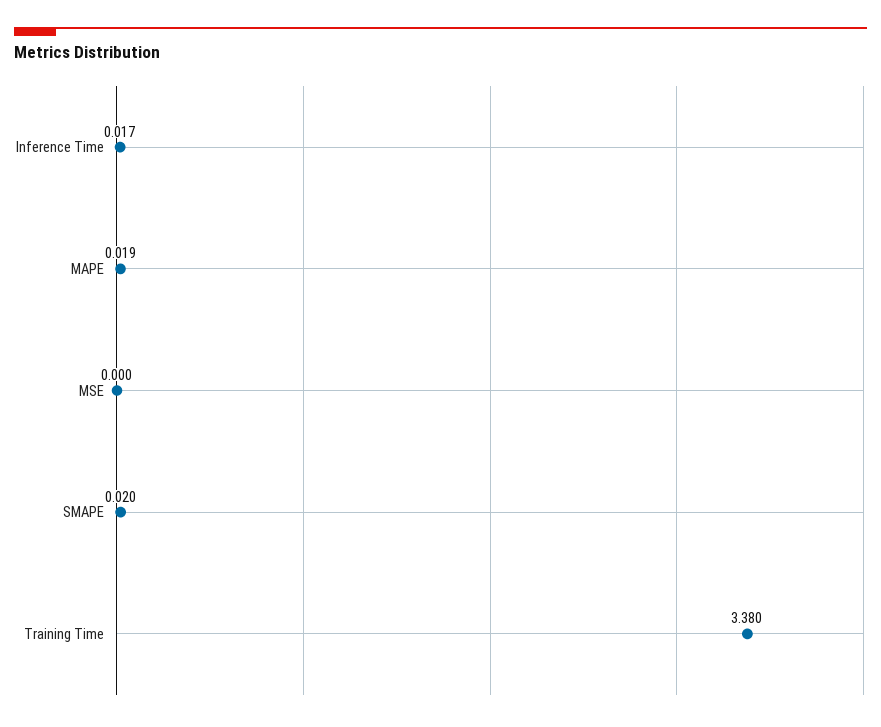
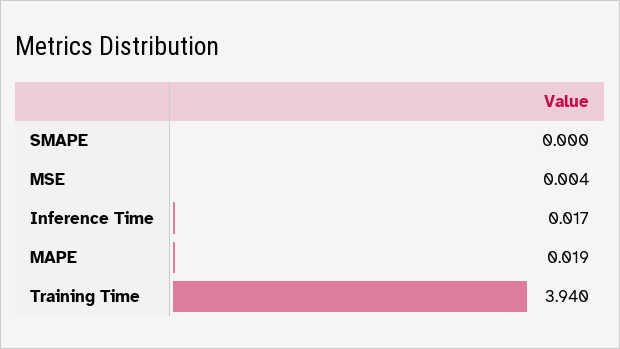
  {
    "Inference Time": 0.017,
    "MAPE": 0.019,
-   "MSE": 0,
+   "MSE": 0.004,
-   "SMAPE": 0.02,
+   "SMAPE": 0,
-   "Training Time": 3.38
+   "Training Time": 3.94
  }

